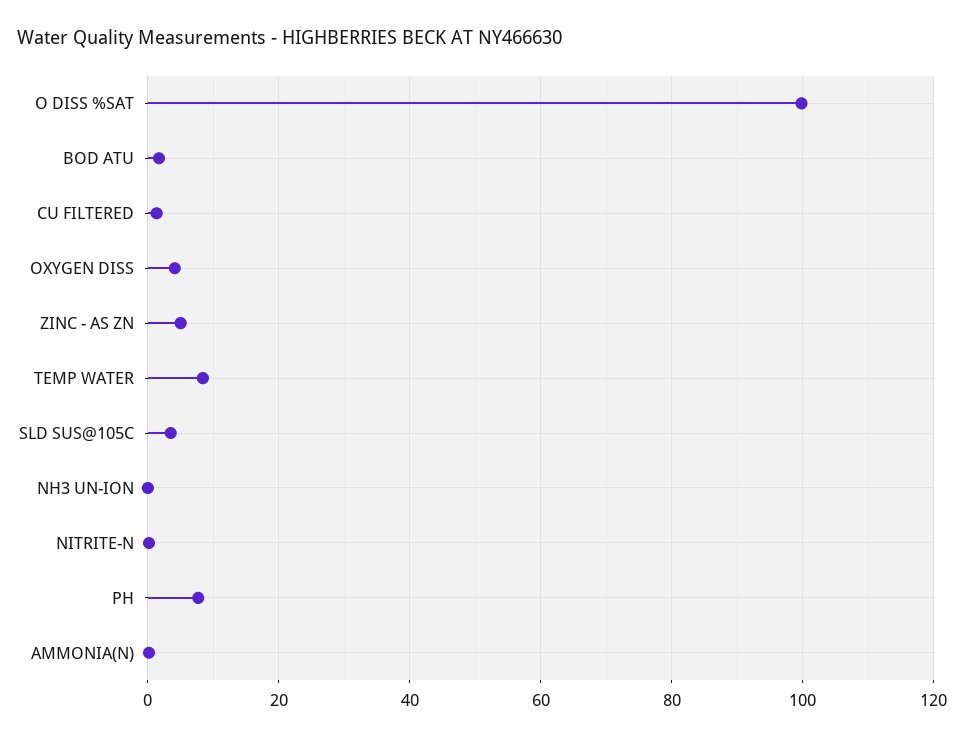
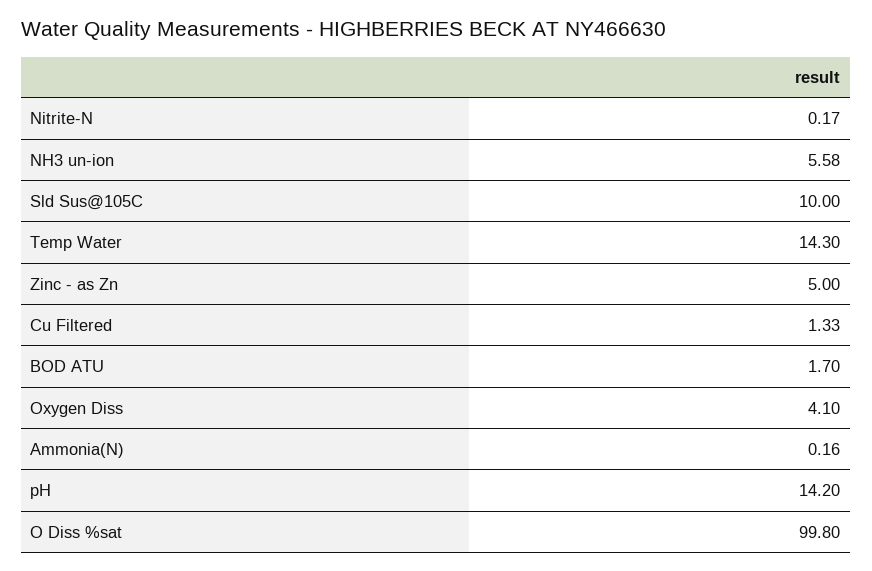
  {
    "O DISS %SAT": 99.8,
    "BOD ATU": 1.7,
    "CU FILTERED": 1.33,
    "OXYGEN DISS": 4.1,
    "ZINC - AS ZN": 5,
-   "TEMP WATER": 8,
+   "TEMP WATER": 14.3,
-   "SLD SUS@105C": 4,
+   "SLD SUS@105C": 10,
-   "NH3 UN-ION": 0,
+   "NH3 UN-ION": 5.58,
    "NITRITE-N": 0.17,
-   "PH": 8,
+   "PH": 14.2,
    "AMMONIA(N)": 0.16
  }

